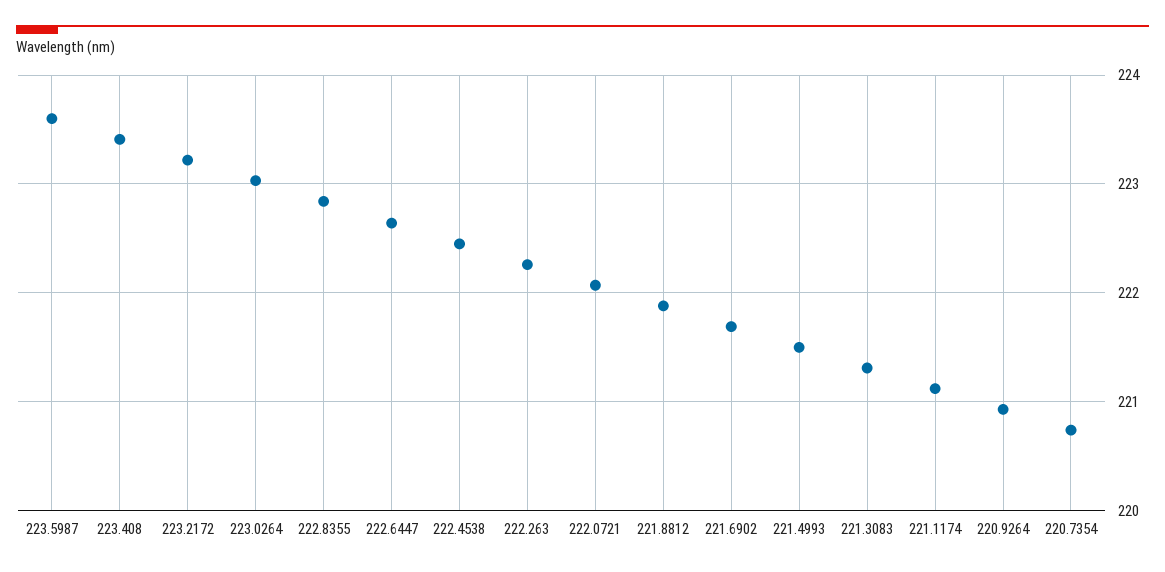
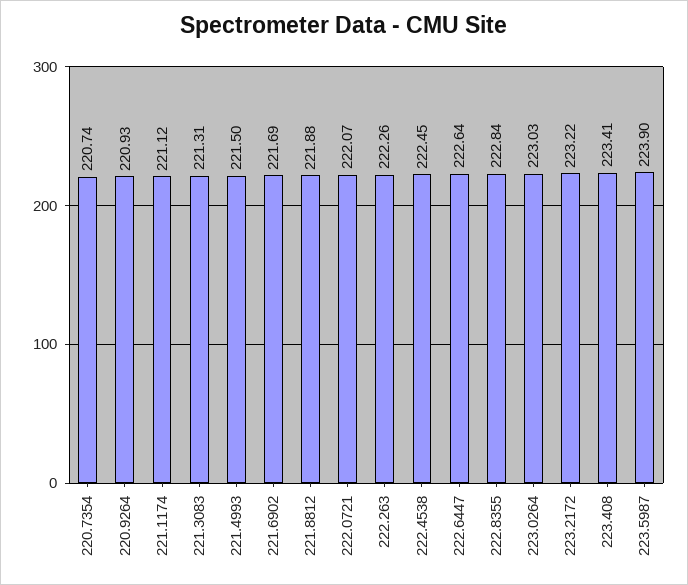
  {
-   "223.5987": 223.6,
+   "223.5987": 223.9,
    "223.408": 223.41,
    "223.2172": 223.22,
    "223.0264": 223.03,
    "222.8355": 222.84,
    "222.6447": 222.64,
    "222.4538": 222.45,
    "222.263": 222.26,
    "222.0721": 222.07,
    "221.8812": 221.88,
    "221.6902": 221.69,
    "221.4993": 221.5,
    "221.3083": 221.31,
    "221.1174": 221.12,
    "220.9264": 220.93,
    "220.7354": 220.74
  }

